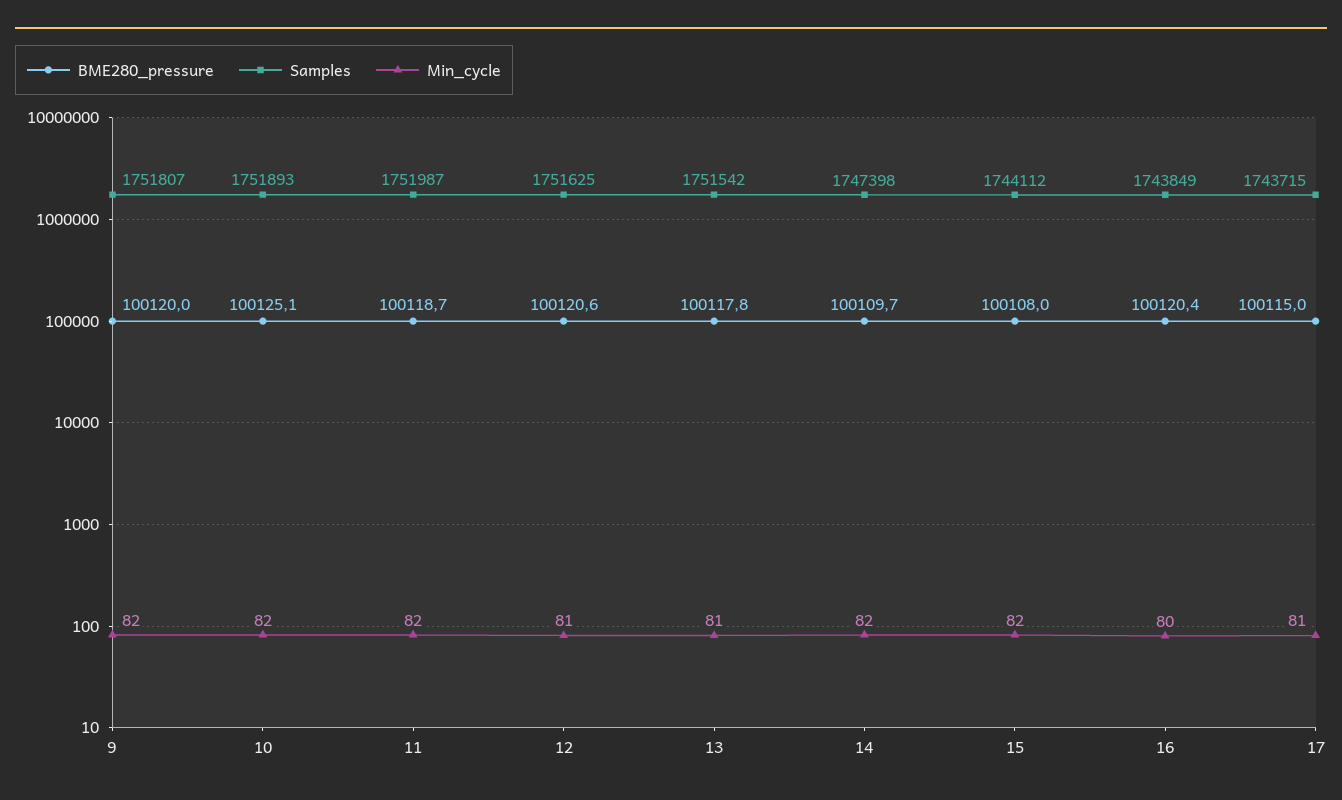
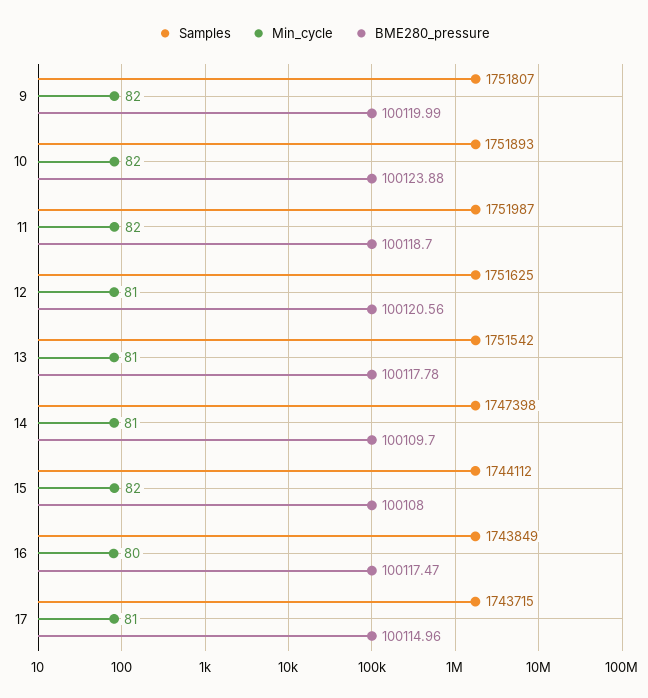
  {
    "BME280_pressure": {
      "9": 100119.99,
-     "10": 100125.1,
+     "10": 100123.88,
      "11": 100118.7,
      "12": 100120.56,
      "13": 100117.78,
      "14": 100109.7,
      "15": 100108,
-     "16": 100120.4,
+     "16": 100117.47,
      "17": 100114.96
    },
    "Samples": {
      "9": 1751807,
      "10": 1751893,
      "11": 1751987,
      "12": 1751625,
      "13": 1751542,
      "14": 1747398,
      "15": 1744112,
      "16": 1743849,
      "17": 1743715
    },
    "Min_cycle": {
      "9": 82,
      "10": 82,
      "11": 82,
      "12": 81,
      "13": 81,
-     "14": 82,
+     "14": 81,
      "15": 82,
      "16": 80,
      "17": 81
    }
  }

